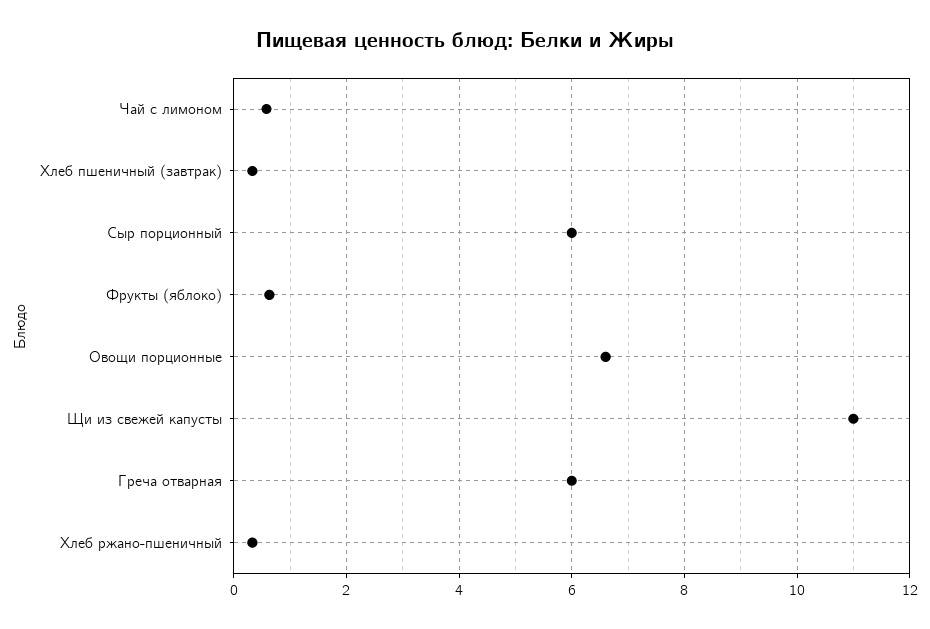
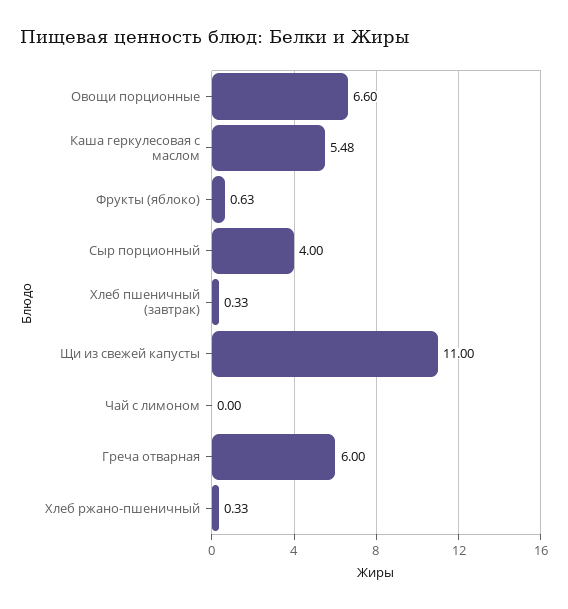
  {
-   "Чай с лимоном": 0.6,
+   "Чай с лимоном": 0,
    "Хлеб пшеничный (завтрак)": 0.33,
-   "Сыр порционный": 6,
+   "Сыр порционный": 4,
    "Фрукты (яблоко)": 0.63,
    "Овощи порционные": 6.6,
    "Щи из свежей капусты": 11,
    "Греча отварная": 6,
-   "Хлеб ржано-пшеничный": 0.33
+   "Хлеб ржано-пшеничный": 0.33,
+   "Каша геркулесовая с маслом": 5.48
  }

